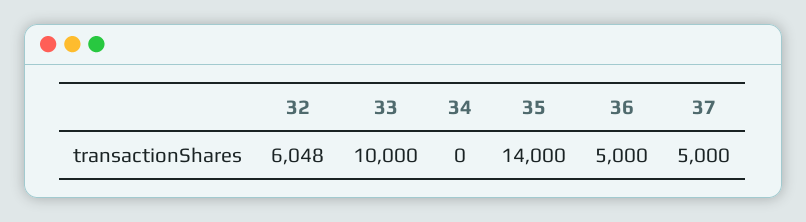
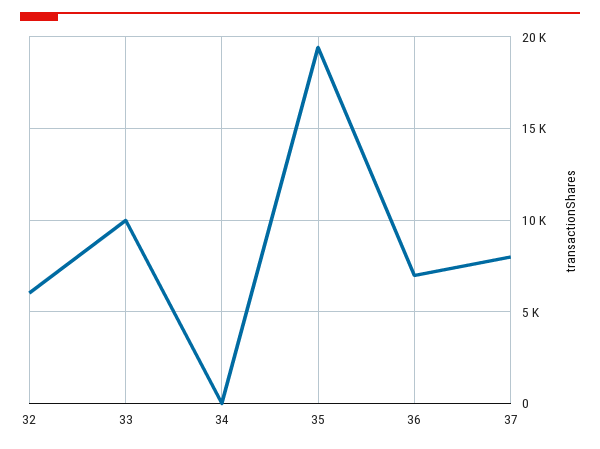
  {
    "32": 6048,
    "33": 10000,
    "34": 0,
-   "35": 14000,
+   "35": 19500,
-   "36": 5000,
+   "36": 7000,
-   "37": 5000
+   "37": 8000
  }

